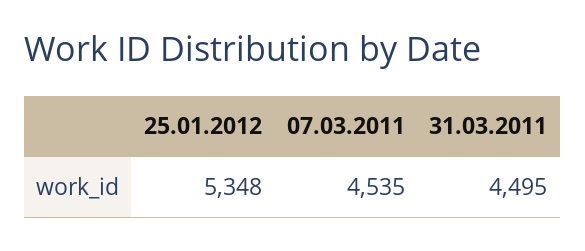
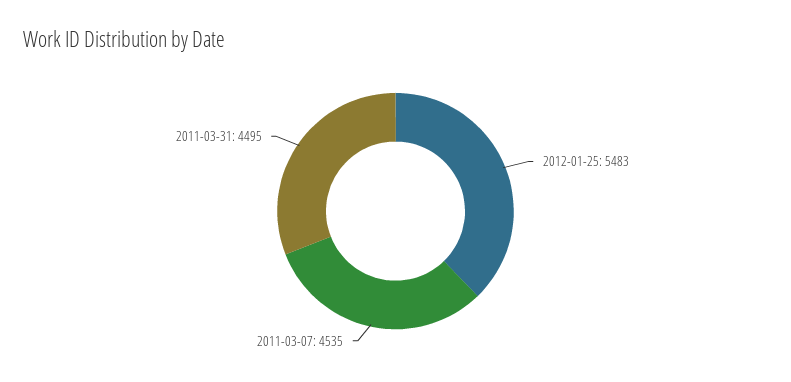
  {
-   "25.01.2012": 5348,
+   "25.01.2012": 5483,
    "07.03.2011": 4535,
    "31.03.2011": 4495
  }

